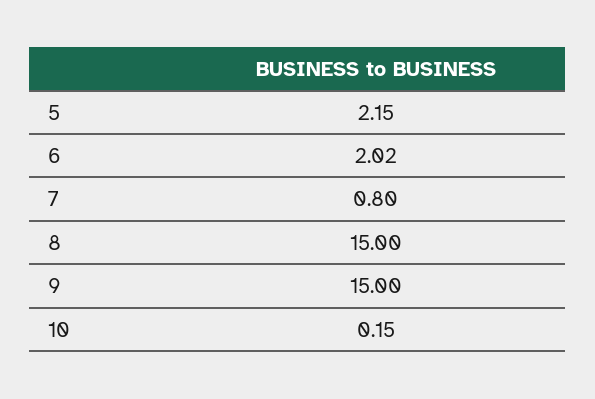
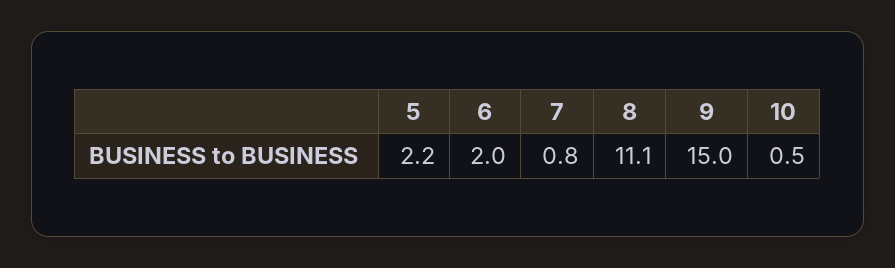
  {
    "5": 2.15,
    "6": 2.02,
    "7": 0.8,
-   "8": 15,
+   "8": 11.1,
    "9": 15,
-   "10": 0.15
+   "10": 0.5
  }

